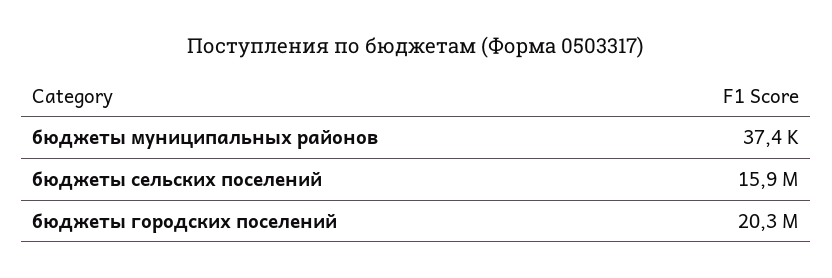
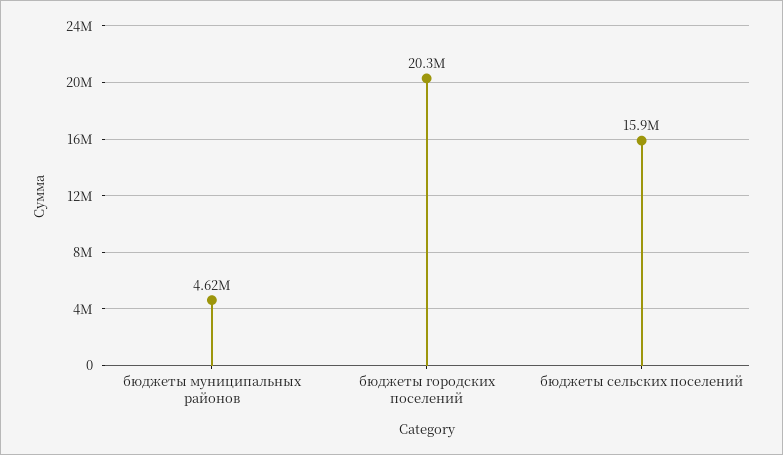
  {
-   "бюджеты муниципальных районов": 37400,
+   "бюджеты муниципальных районов": 4620000,
    "бюджеты сельских поселений": 15900000,
    "бюджеты городских поселений": 20300000
  }

